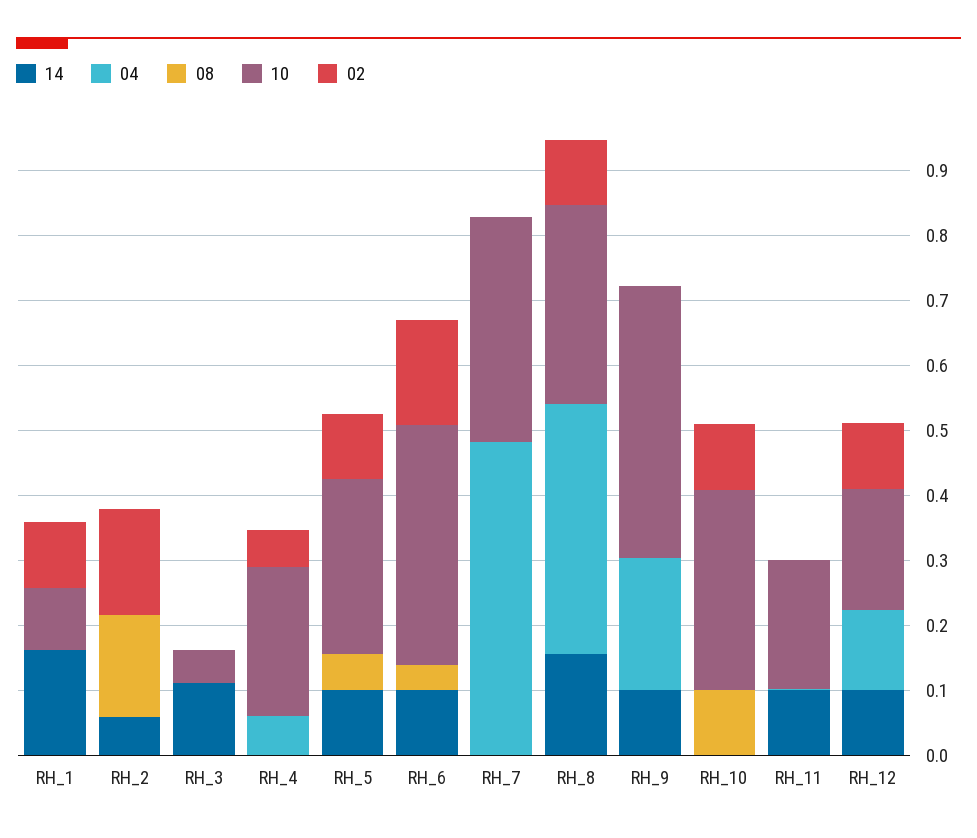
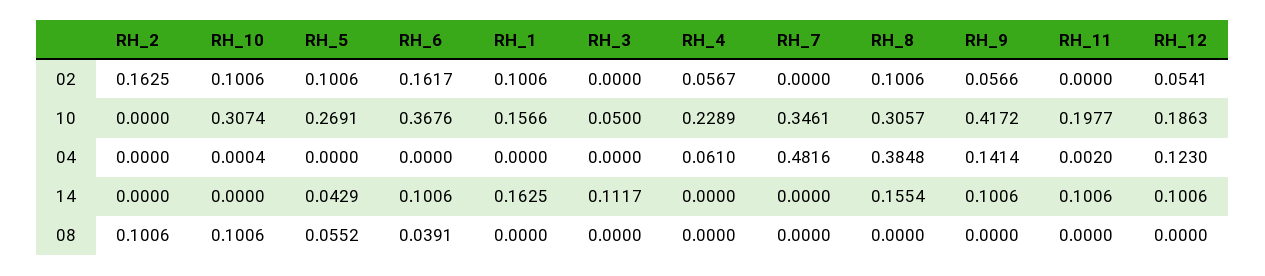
  {
    "14": {
      "RH_1": 0.1625,
-     "RH_2": 0.06,
+     "RH_2": 0,
      "RH_3": 0.1117,
      "RH_4": 0,
-     "RH_5": 0.1,
+     "RH_5": 0.0429,
      "RH_6": 0.1006,
      "RH_7": 0,
      "RH_8": 0.1554,
      "RH_9": 0.1006,
      "RH_10": 0,
      "RH_11": 0.1006,
      "RH_12": 0.1006
    },
    "04": {
      "RH_1": 0,
      "RH_2": 0,
      "RH_3": 0,
      "RH_4": 0.061,
      "RH_5": 0,
      "RH_6": 0,
      "RH_7": 0.4816,
      "RH_8": 0.3848,
-     "RH_9": 0.2,
+     "RH_9": 0.1414,
      "RH_10": 0.0004,
      "RH_11": 0.002,
      "RH_12": 0.123
    },
    "08": {
      "RH_1": 0,
-     "RH_2": 0.16,
+     "RH_2": 0.1006,
      "RH_3": 0,
      "RH_4": 0,
      "RH_5": 0.0552,
      "RH_6": 0.0391,
      "RH_7": 0,
      "RH_8": 0,
      "RH_9": 0,
      "RH_10": 0.1006,
      "RH_11": 0,
      "RH_12": 0
    },
    "10": {
-     "RH_1": 0.1,
+     "RH_1": 0.1566,
      "RH_2": 0,
      "RH_3": 0.05,
      "RH_4": 0.2289,
      "RH_5": 0.2691,
      "RH_6": 0.3676,
      "RH_7": 0.3461,
      "RH_8": 0.3057,
      "RH_9": 0.4172,
      "RH_10": 0.3074,
      "RH_11": 0.1977,
      "RH_12": 0.1863
    },
    "02": {
      "RH_1": 0.1006,
      "RH_2": 0.1625,
      "RH_3": 0,
      "RH_4": 0.0567,
      "RH_5": 0.1006,
      "RH_6": 0.1617,
      "RH_7": 0,
      "RH_8": 0.1006,
-     "RH_9": 0,
+     "RH_9": 0.0566,
      "RH_10": 0.1006,
      "RH_11": 0,
-     "RH_12": 0.1
+     "RH_12": 0.0541
    }
  }

